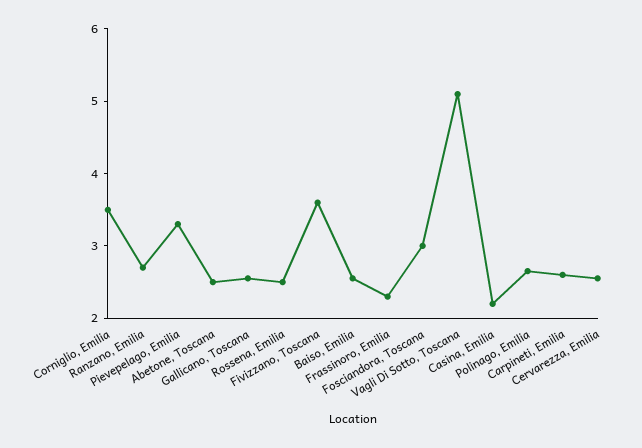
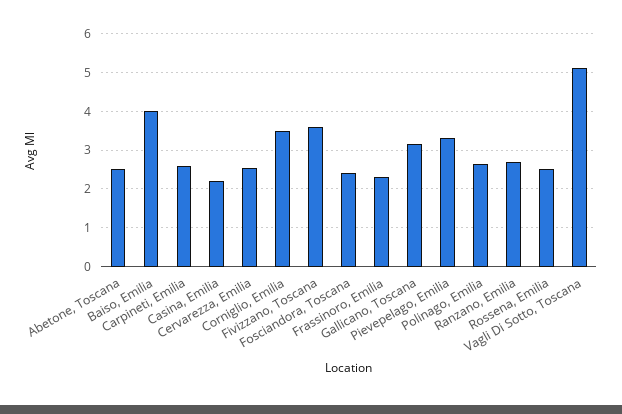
  {
    "Corniglio, Emilia": 3.6,
    "Ranzano, Emilia": 2.8,
    "Pievepelago, Emilia": 3.4,
    "Abetone, Toscana": 2.6,
-   "Gallicano, Toscana": 2.6,
+   "Gallicano, Toscana": 3.2,
    "Rossena, Emilia": 2.6,
    "Fivizzano, Toscana": 3.6,
-   "Baiso, Emilia": 2.6,
+   "Baiso, Emilia": 4,
    "Frassinoro, Emilia": 2.4,
-   "Fosciandora, Toscana": 3,
+   "Fosciandora, Toscana": 2.4,
    "Vagli Di Sotto, Toscana": 5.2,
    "Casina, Emilia": 2.2,
    "Polinago, Emilia": 2.6,
    "Carpineti, Emilia": 2.6,
    "Cervarezza, Emilia": 2.6
  }

